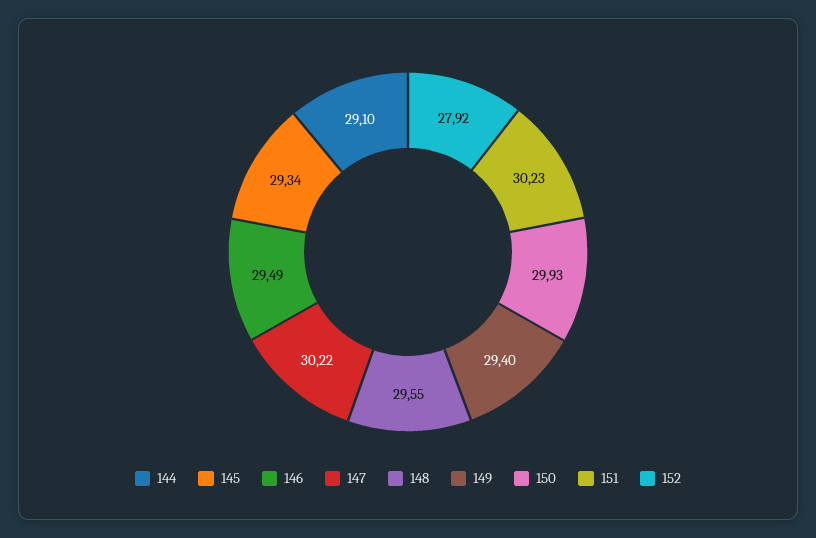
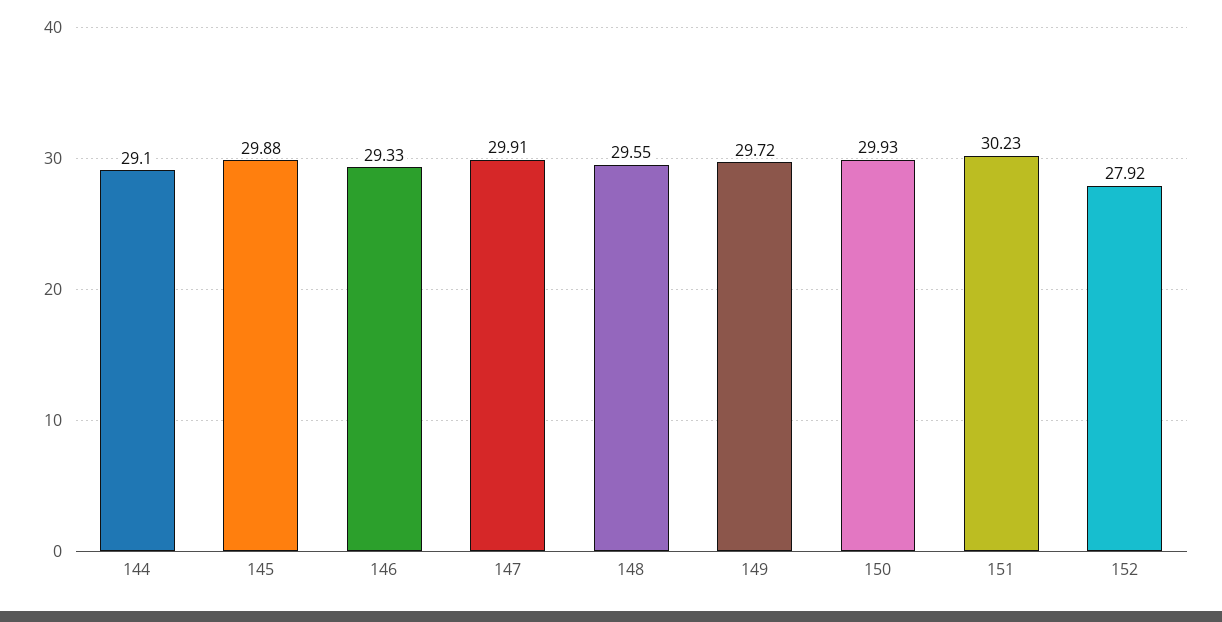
  {
    "144": 29.1,
-   "145": 29.34,
+   "145": 29.88,
-   "146": 29.49,
+   "146": 29.33,
-   "147": 30.22,
+   "147": 29.91,
    "148": 29.55,
-   "149": 29.4,
+   "149": 29.72,
    "150": 29.93,
    "151": 30.23,
    "152": 27.92
  }

